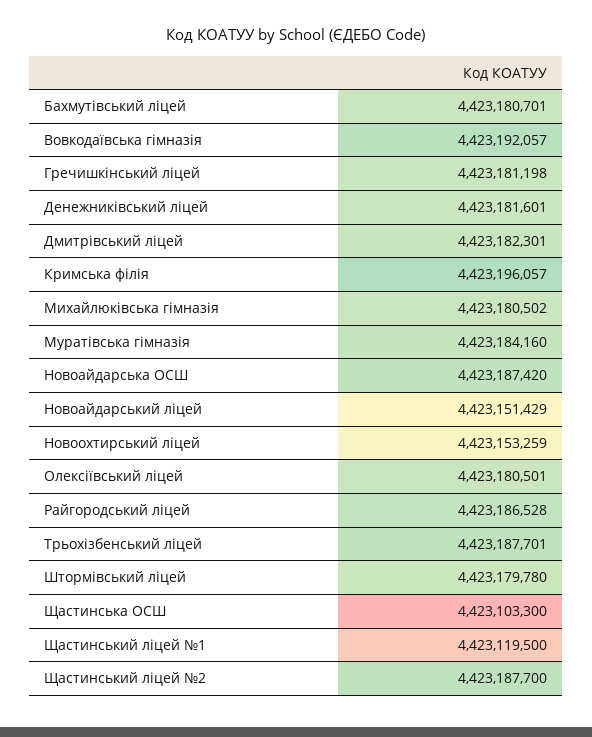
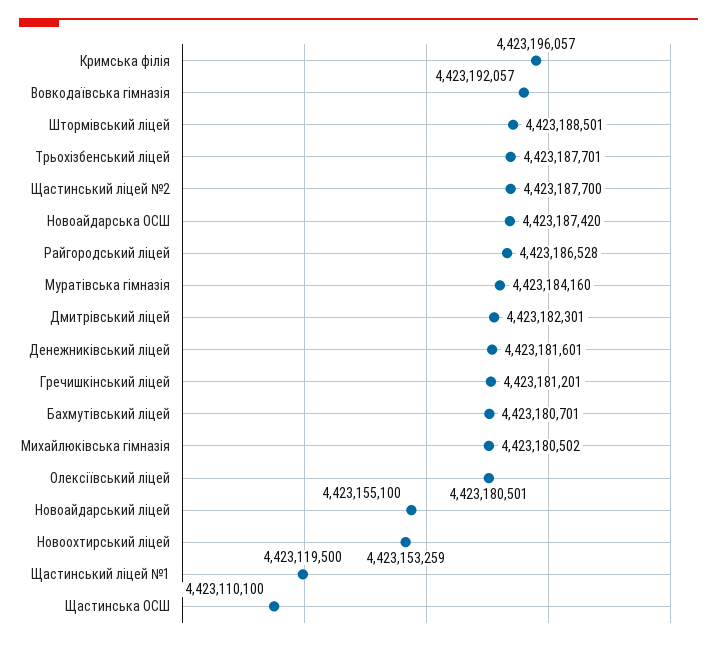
  {
    "Бахмутівський ліцей": 4423180701,
    "Вовкодаївська гімназія": 4423192057,
-   "Гречишкінський ліцей": 4423181198,
+   "Гречишкінський ліцей": 4423181201,
    "Денежниківський ліцей": 4423181601,
    "Дмитрівський ліцей": 4423182301,
    "Кримська філія": 4423196057,
    "Михайлюківська гімназія": 4423180502,
    "Муратівська гімназія": 4423184160,
    "Новоайдарська ОСШ": 4423187420,
-   "Новоайдарський ліцей": 4423151429,
+   "Новоайдарський ліцей": 4423155100,
    "Новоохтирський ліцей": 4423153259,
    "Олексіївський ліцей": 4423180501,
    "Райгородський ліцей": 4423186528,
    "Трьохізбенський ліцей": 4423187701,
-   "Штормівський ліцей": 4423179780,
+   "Штормівський ліцей": 4423188501,
-   "Щастинська ОСШ": 4423103300,
+   "Щастинська ОСШ": 4423110100,
    "Щастинський ліцей №1": 4423119500,
    "Щастинський ліцей №2": 4423187700
  }

